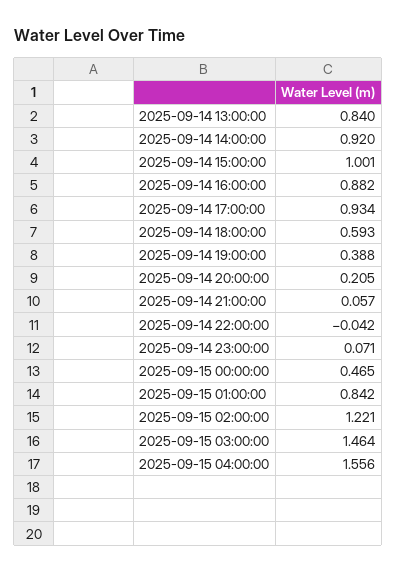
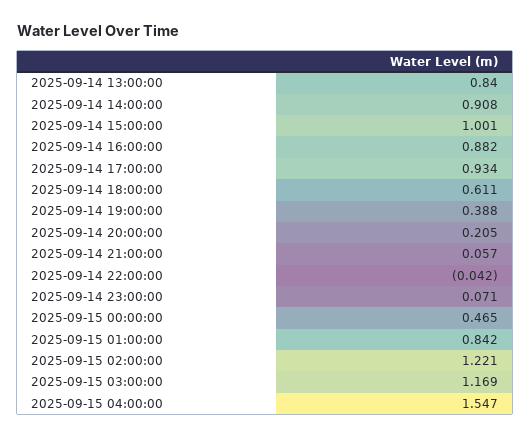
  {
    "2025-09-14 13:00:00": 0.84,
-   "2025-09-14 14:00:00": 0.92,
+   "2025-09-14 14:00:00": 0.908,
    "2025-09-14 15:00:00": 1.001,
    "2025-09-14 16:00:00": 0.882,
    "2025-09-14 17:00:00": 0.934,
-   "2025-09-14 18:00:00": 0.593,
+   "2025-09-14 18:00:00": 0.611,
    "2025-09-14 19:00:00": 0.388,
    "2025-09-14 20:00:00": 0.205,
    "2025-09-14 21:00:00": 0.057,
    "2025-09-14 22:00:00": -0.042,
    "2025-09-14 23:00:00": 0.071,
    "2025-09-15 00:00:00": 0.465,
    "2025-09-15 01:00:00": 0.842,
    "2025-09-15 02:00:00": 1.221,
-   "2025-09-15 03:00:00": 1.464,
+   "2025-09-15 03:00:00": 1.169,
-   "2025-09-15 04:00:00": 1.556
+   "2025-09-15 04:00:00": 1.547
  }

